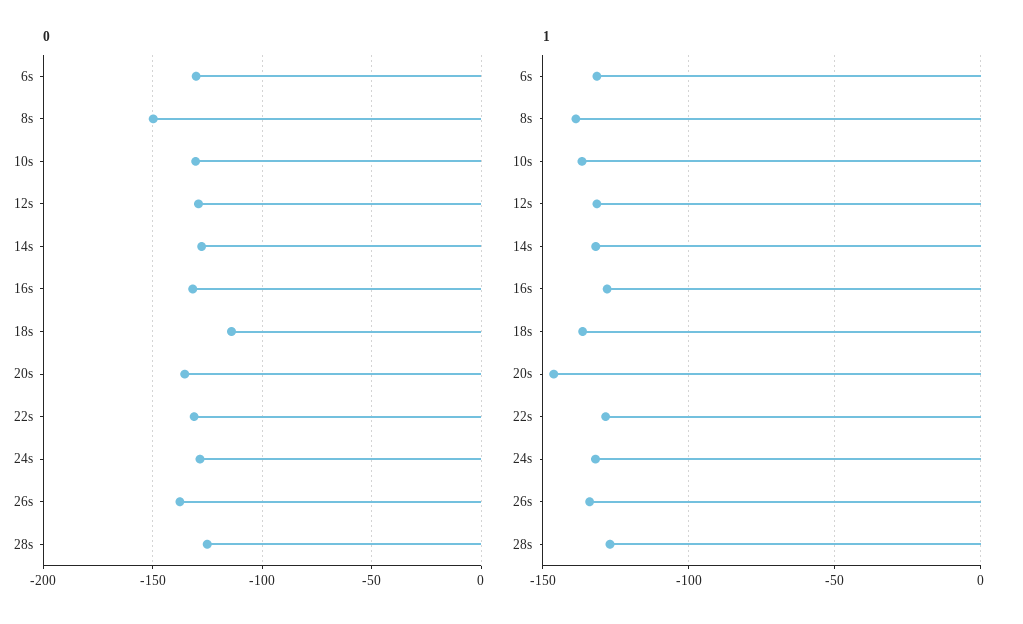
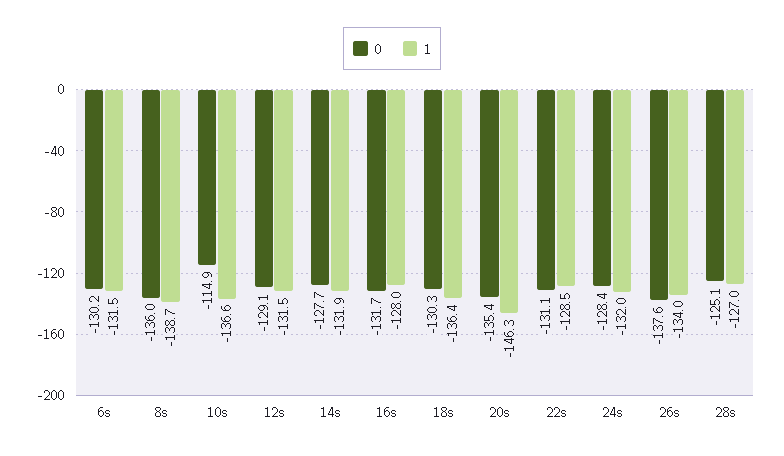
  {
    "0": {
      "6s": -130.2,
-     "8s": -150,
+     "8s": -136,
-     "10s": -130,
+     "10s": -114.9,
      "12s": -129.1,
      "14s": -127.7,
      "16s": -131.7,
-     "18s": -115,
+     "18s": -130.3,
      "20s": -135.4,
      "22s": -131.1,
      "24s": -128.4,
      "26s": -137.6,
      "28s": -125.1
    },
    "1": {
      "6s": -131.5,
      "8s": -138.7,
      "10s": -136.6,
      "12s": -131.5,
      "14s": -131.9,
      "16s": -128,
      "18s": -136.4,
      "20s": -146.3,
      "22s": -128.5,
      "24s": -132,
      "26s": -134,
      "28s": -127
    }
  }

